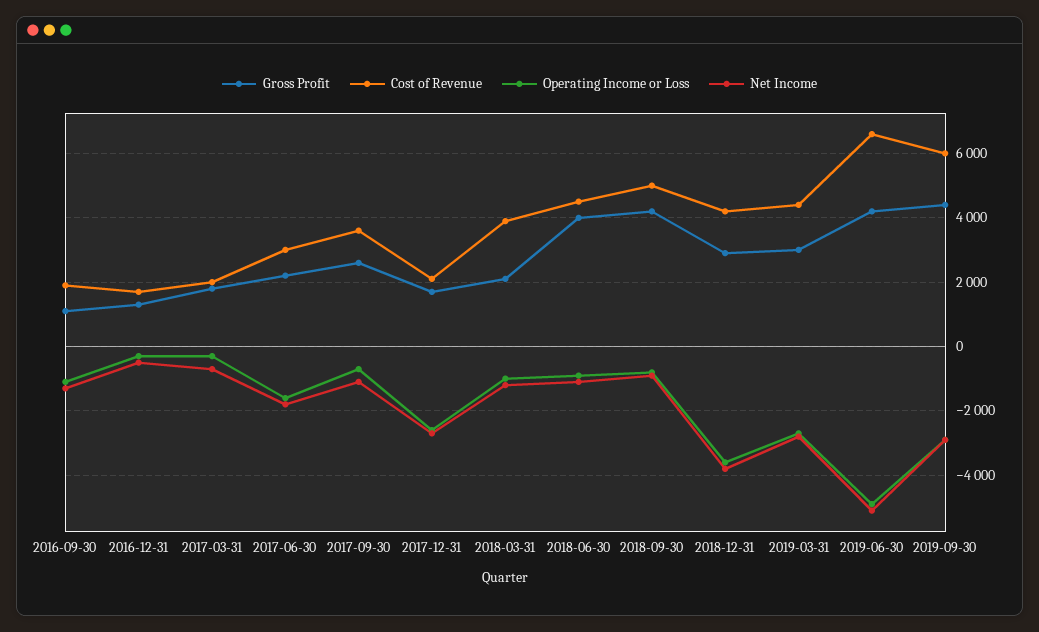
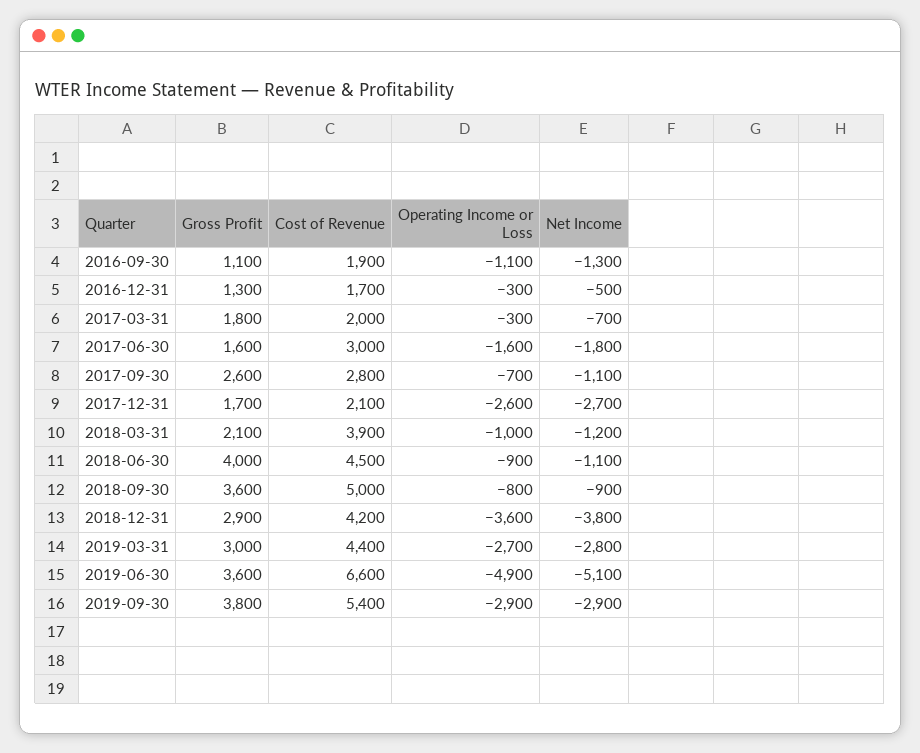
  {
    "Gross Profit": {
      "2016-09-30": 1100,
      "2016-12-31": 1300,
      "2017-03-31": 1800,
-     "2017-06-30": 2200,
+     "2017-06-30": 1600,
      "2017-09-30": 2600,
      "2017-12-31": 1700,
      "2018-03-31": 2100,
      "2018-06-30": 4000,
-     "2018-09-30": 4200,
+     "2018-09-30": 3600,
      "2018-12-31": 2900,
      "2019-03-31": 3000,
-     "2019-06-30": 4200,
+     "2019-06-30": 3600,
-     "2019-09-30": 4400
+     "2019-09-30": 3800
    },
    "Cost of Revenue": {
      "2016-09-30": 1900,
      "2016-12-31": 1700,
      "2017-03-31": 2000,
      "2017-06-30": 3000,
-     "2017-09-30": 3600,
+     "2017-09-30": 2800,
      "2017-12-31": 2100,
      "2018-03-31": 3900,
      "2018-06-30": 4500,
      "2018-09-30": 5000,
      "2018-12-31": 4200,
      "2019-03-31": 4400,
      "2019-06-30": 6600,
-     "2019-09-30": 6000
+     "2019-09-30": 5400
    },
    "Operating Income or Loss": {
      "2016-09-30": -1100,
      "2016-12-31": -300,
      "2017-03-31": -300,
      "2017-06-30": -1600,
      "2017-09-30": -700,
      "2017-12-31": -2600,
      "2018-03-31": -1000,
      "2018-06-30": -900,
      "2018-09-30": -800,
      "2018-12-31": -3600,
      "2019-03-31": -2700,
      "2019-06-30": -4900,
      "2019-09-30": -2900
    },
    "Net Income": {
      "2016-09-30": -1300,
      "2016-12-31": -500,
      "2017-03-31": -700,
      "2017-06-30": -1800,
      "2017-09-30": -1100,
      "2017-12-31": -2700,
      "2018-03-31": -1200,
      "2018-06-30": -1100,
      "2018-09-30": -900,
      "2018-12-31": -3800,
      "2019-03-31": -2800,
      "2019-06-30": -5100,
      "2019-09-30": -2900
    }
  }

